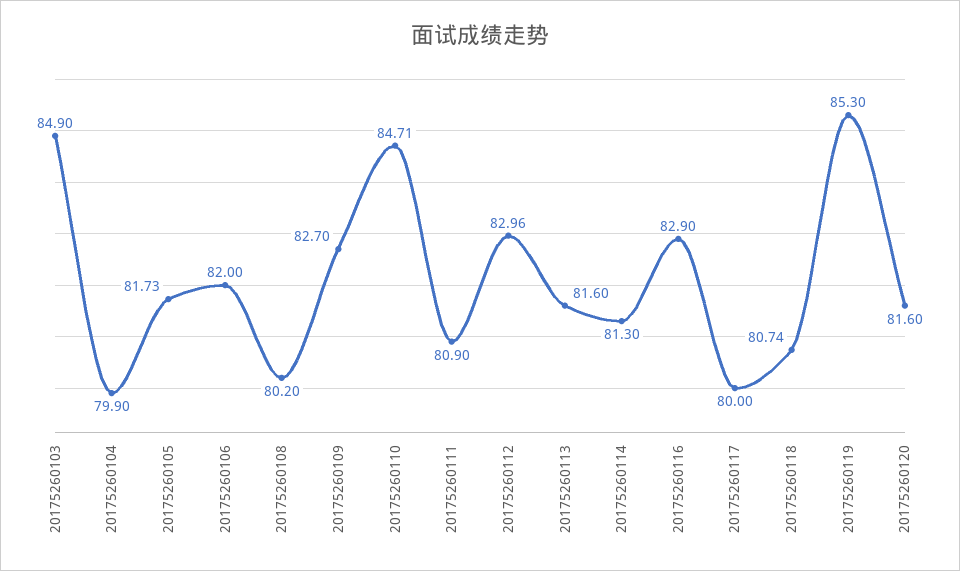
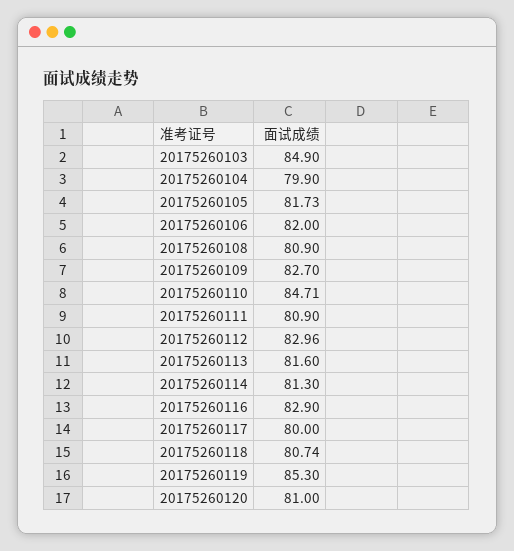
  {
    "20175260103": 84.9,
    "20175260104": 79.9,
    "20175260105": 81.73,
    "20175260106": 82,
-   "20175260108": 80.2,
+   "20175260108": 80.9,
    "20175260109": 82.7,
    "20175260110": 84.71,
    "20175260111": 80.9,
    "20175260112": 82.96,
    "20175260113": 81.6,
    "20175260114": 81.3,
    "20175260116": 82.9,
    "20175260117": 80,
    "20175260118": 80.74,
    "20175260119": 85.3,
-   "20175260120": 81.6
+   "20175260120": 81
  }

